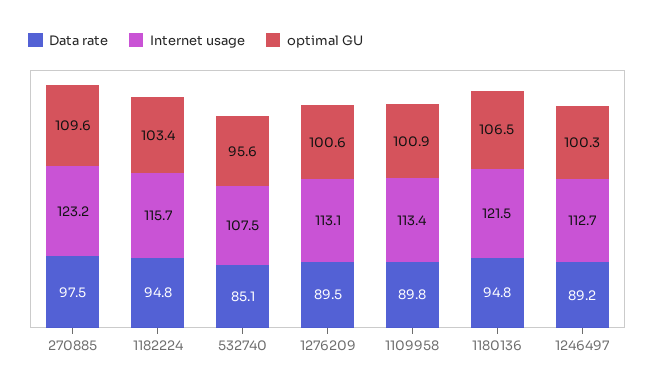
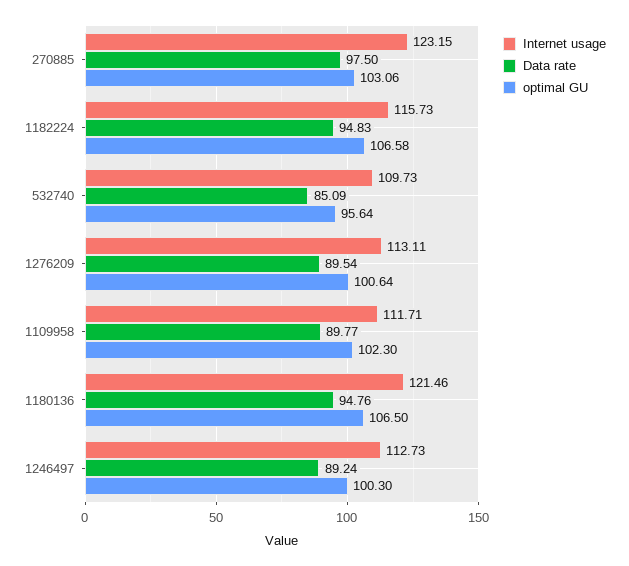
  {
    "Data rate": {
      "270885": 97.5,
      "1182224": 94.83,
      "532740": 85.09,
      "1276209": 89.54,
      "1109958": 89.77,
      "1180136": 94.76,
      "1246497": 89.24
    },
    "Internet usage": {
      "270885": 123.15,
      "1182224": 115.73,
-     "532740": 107.5,
+     "532740": 109.73,
      "1276209": 113.11,
-     "1109958": 113.4,
+     "1109958": 111.71,
      "1180136": 121.46,
      "1246497": 112.73
    },
    "optimal GU": {
-     "270885": 109.6,
+     "270885": 103.06,
-     "1182224": 103.4,
+     "1182224": 106.58,
      "532740": 95.64,
      "1276209": 100.64,
-     "1109958": 100.9,
+     "1109958": 102.3,
      "1180136": 106.5,
      "1246497": 100.3
    }
  }

